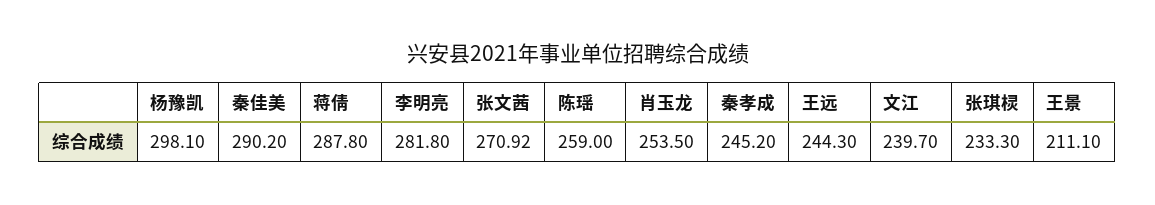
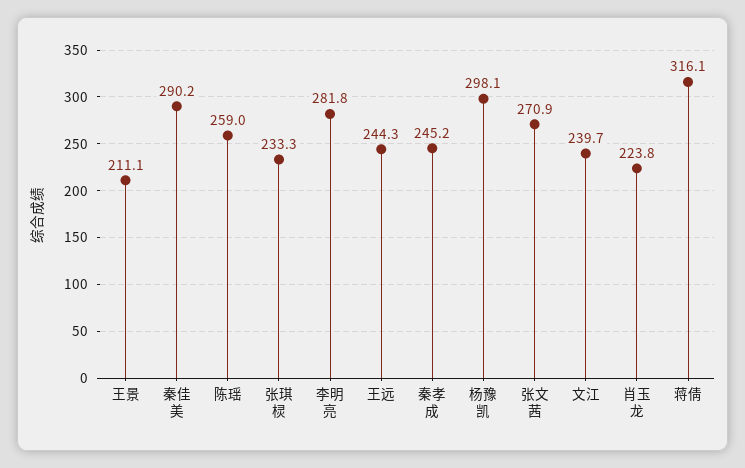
  {
    "杨豫凯": 298.1,
    "秦佳美": 290.2,
-   "蒋倩": 287.8,
+   "蒋倩": 316.1,
    "李明亮": 281.8,
    "张文茜": 270.92,
    "陈瑶": 259,
-   "肖玉龙": 253.5,
+   "肖玉龙": 223.8,
    "秦孝成": 245.2,
    "王远": 244.3,
    "文江": 239.7,
    "张琪棂": 233.3,
    "王景": 211.1
  }

